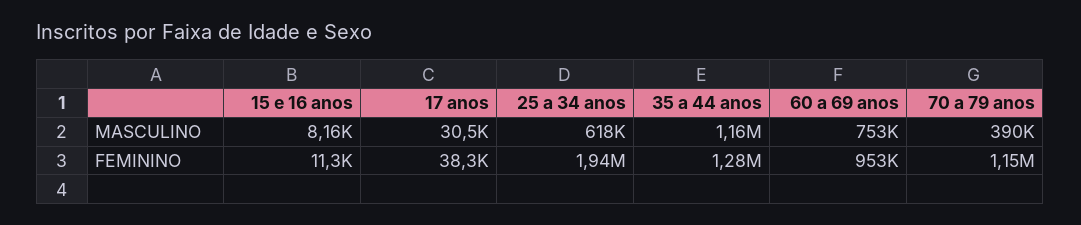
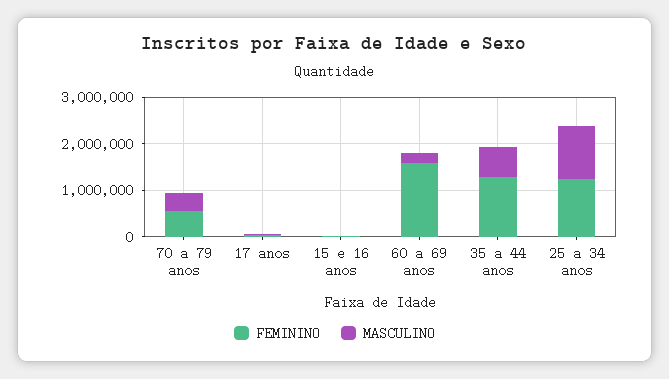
  {
    "MASCULINO": {
      "15 e 16 anos": 8160,
      "17 anos": 30500,
-     "25 a 34 anos": 618000,
+     "25 a 34 anos": 1200000,
-     "35 a 44 anos": 1160000,
+     "35 a 44 anos": 600000,
-     "60 a 69 anos": 753000,
+     "60 a 69 anos": 200000,
      "70 a 79 anos": 390000
    },
    "FEMININO": {
      "15 e 16 anos": 11300,
      "17 anos": 38300,
-     "25 a 34 anos": 1940000,
+     "25 a 34 anos": 1200000,
      "35 a 44 anos": 1280000,
-     "60 a 69 anos": 953000,
+     "60 a 69 anos": 1600000,
-     "70 a 79 anos": 1150000
+     "70 a 79 anos": 600000
    }
  }

